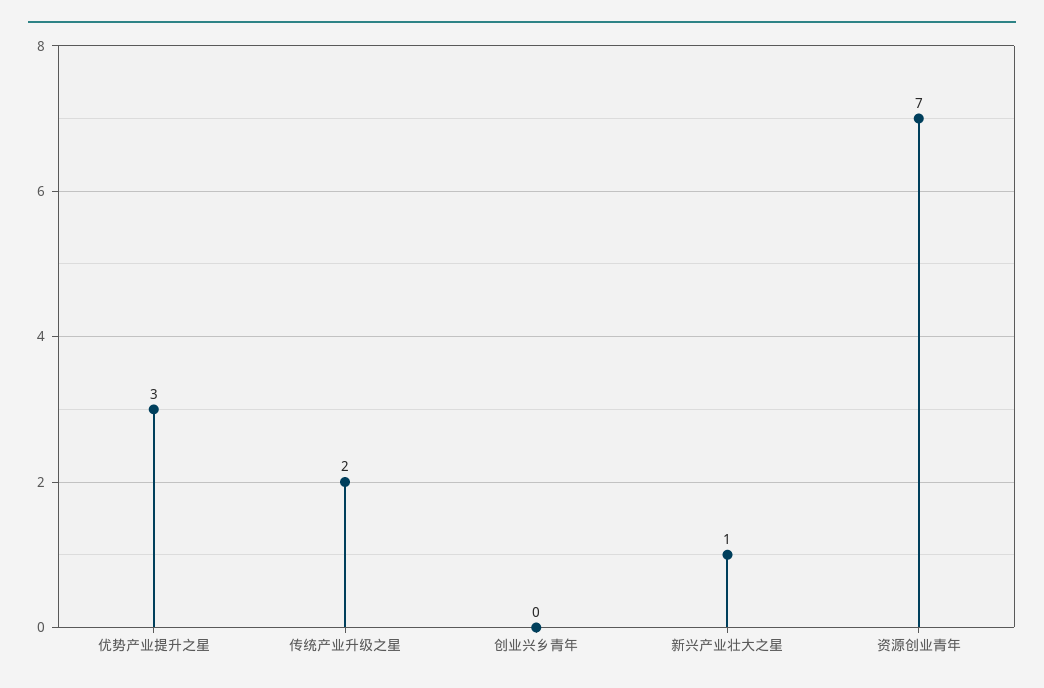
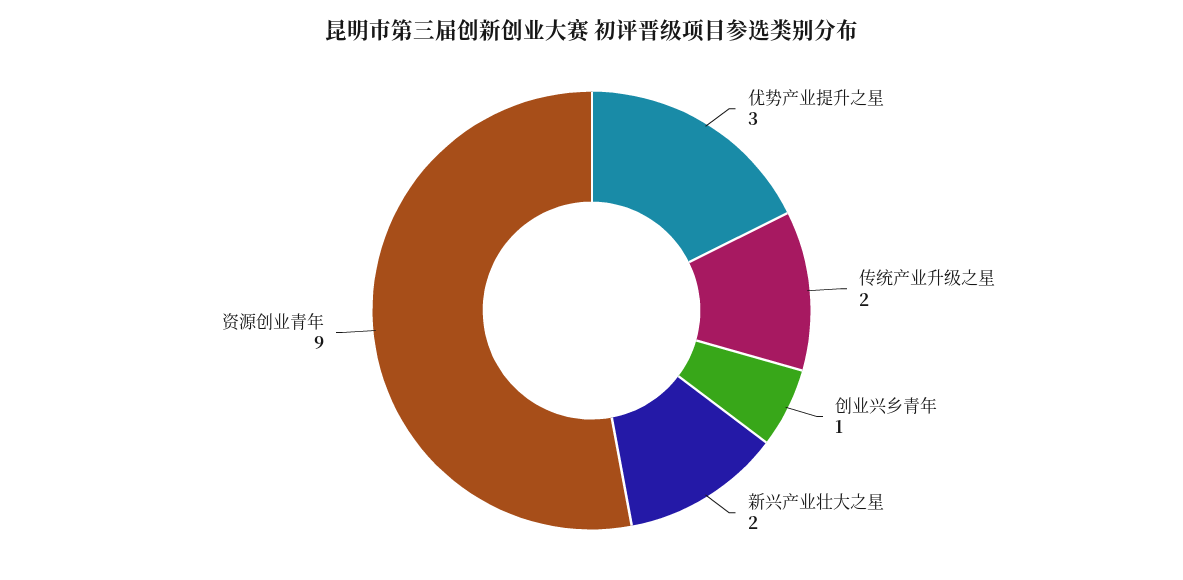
  {
    "优势产业提升之星": 3,
    "传统产业升级之星": 2,
-   "创业兴乡青年": 0,
+   "创业兴乡青年": 1,
-   "新兴产业壮大之星": 1,
+   "新兴产业壮大之星": 2,
-   "资源创业青年": 7
+   "资源创业青年": 9
  }

